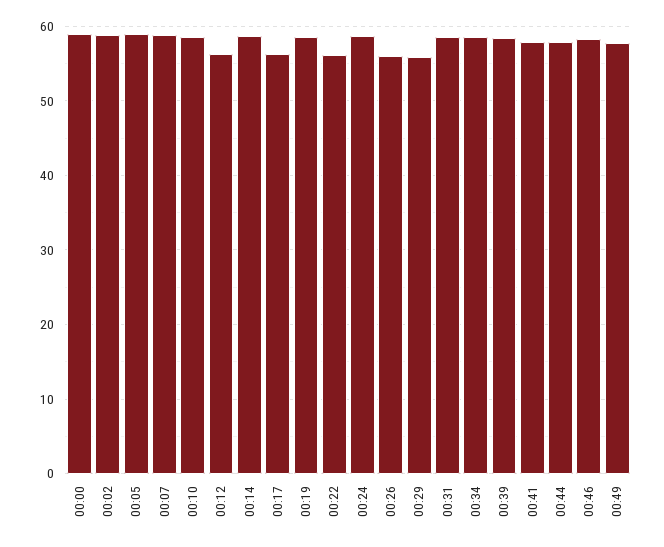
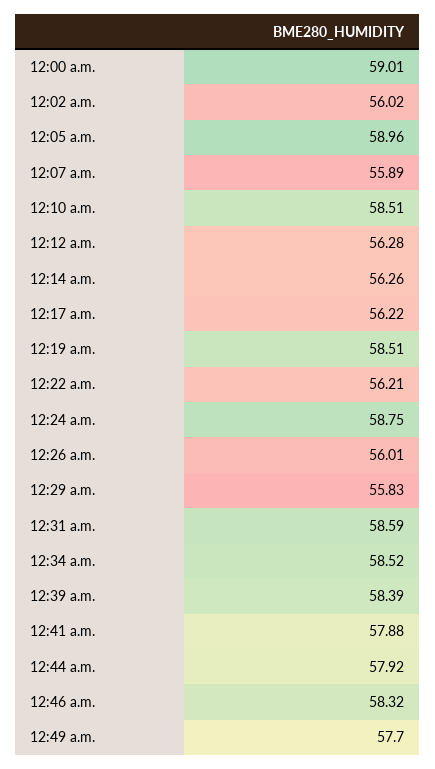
  {
    "00:00": 59.01,
-   "00:02": 59,
+   "00:02": 56.02,
    "00:05": 58.96,
-   "00:07": 59,
+   "00:07": 55.89,
    "00:10": 58.51,
    "00:12": 56.28,
-   "00:14": 59,
+   "00:14": 56.26,
    "00:17": 56.22,
    "00:19": 58.51,
    "00:22": 56.21,
    "00:24": 58.75,
    "00:26": 56.01,
    "00:29": 55.83,
    "00:31": 58.59,
    "00:34": 58.52,
    "00:39": 58.39,
    "00:41": 57.88,
    "00:44": 57.92,
    "00:46": 58.32,
    "00:49": 57.7
  }

